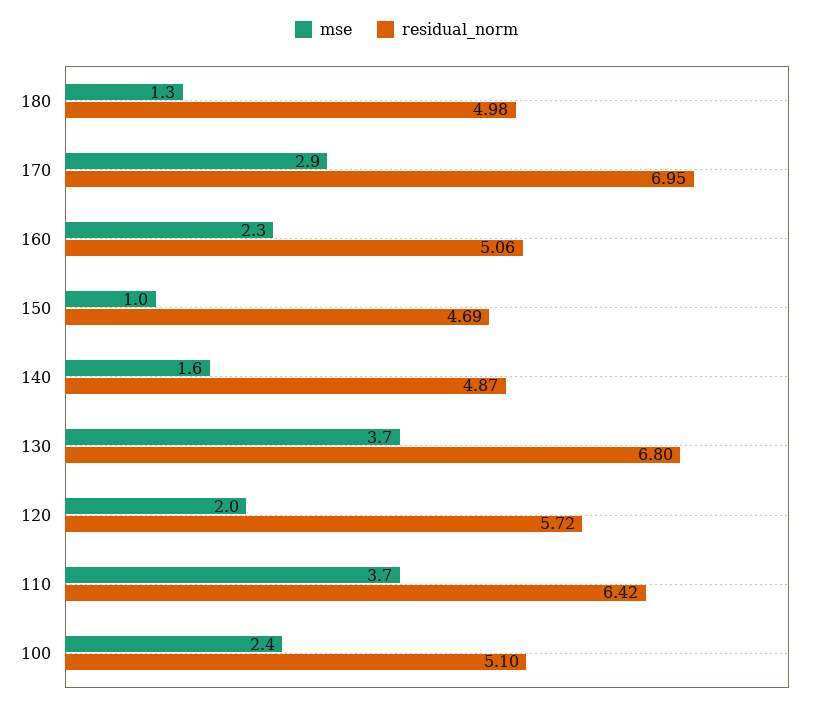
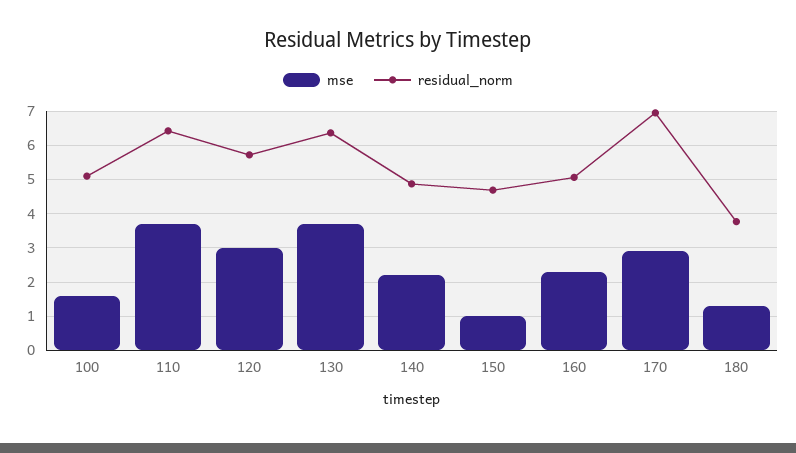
  {
    "mse": {
      "180": 1.3,
      "170": 2.9,
      "160": 2.3,
      "150": 1,
-     "140": 1.6,
+     "140": 2.2,
      "130": 3.7,
-     "120": 2,
+     "120": 3,
      "110": 3.7,
-     "100": 2.4
+     "100": 1.6
    },
    "residual_norm": {
-     "180": 4.98,
+     "180": 3.8,
      "170": 6.95,
      "160": 5.06,
      "150": 4.69,
      "140": 4.87,
-     "130": 6.8,
+     "130": 6.4,
      "120": 5.72,
      "110": 6.42,
      "100": 5.1
    }
  }

